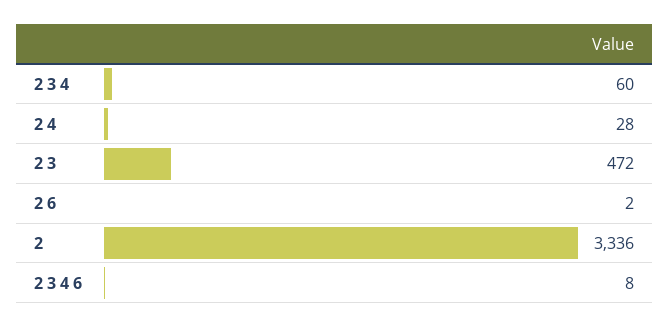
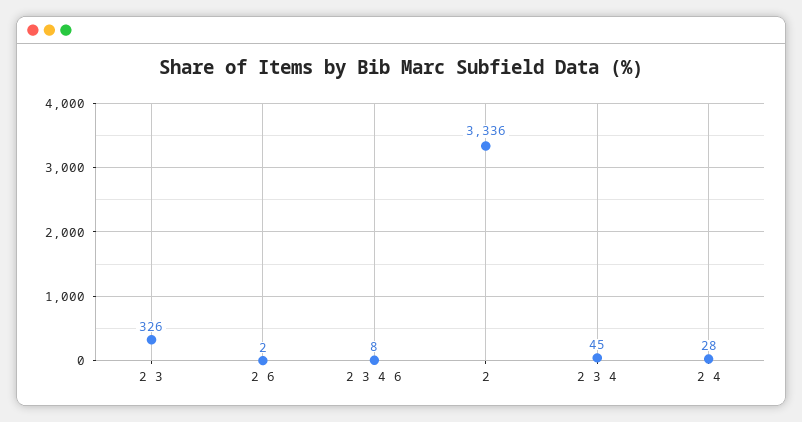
  {
-   "2 3 4": 60,
+   "2 3 4": 45,
    "2 4": 28,
-   "2 3": 472,
+   "2 3": 326,
    "2 6": 2,
    "2": 3336,
    "2 3 4 6": 8
  }

